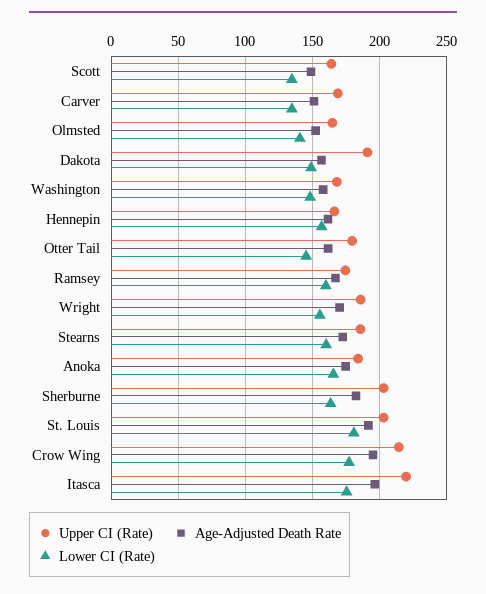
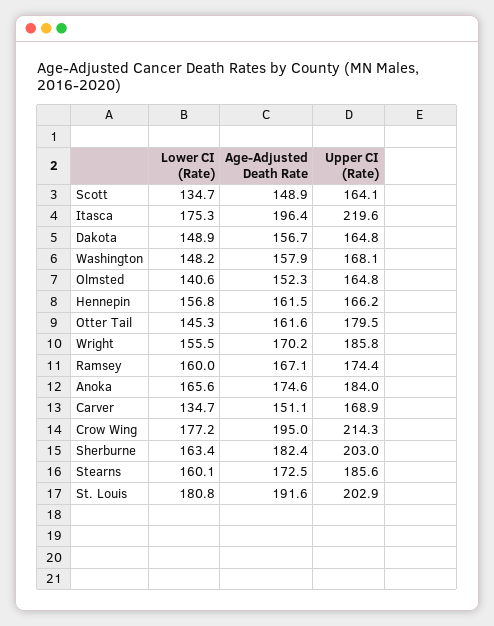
  {
    "Upper CI (Rate)": {
      "Scott": 164.1,
      "Carver": 168.9,
      "Olmsted": 164.8,
-     "Dakota": 190,
+     "Dakota": 164.8,
      "Washington": 168.1,
      "Hennepin": 166.2,
      "Otter Tail": 179.5,
      "Ramsey": 174.4,
      "Wright": 185.8,
      "Stearns": 185.6,
      "Anoka": 184,
      "Sherburne": 203,
      "St. Louis": 202.9,
      "Crow Wing": 214.3,
      "Itasca": 219.6
    },
    "Age-Adjusted Death Rate": {
      "Scott": 148.9,
      "Carver": 151.1,
      "Olmsted": 152.3,
      "Dakota": 156.7,
      "Washington": 157.9,
      "Hennepin": 161.5,
      "Otter Tail": 161.6,
      "Ramsey": 167.1,
      "Wright": 170.2,
      "Stearns": 172.5,
      "Anoka": 174.6,
      "Sherburne": 182.4,
      "St. Louis": 191.6,
      "Crow Wing": 195,
      "Itasca": 196.4
    },
    "Lower CI (Rate)": {
      "Scott": 134.7,
      "Carver": 134.7,
      "Olmsted": 140.6,
      "Dakota": 148.9,
      "Washington": 148.2,
      "Hennepin": 156.8,
      "Otter Tail": 145.3,
      "Ramsey": 160,
      "Wright": 155.5,
      "Stearns": 160.1,
      "Anoka": 165.6,
      "Sherburne": 163.4,
      "St. Louis": 180.8,
      "Crow Wing": 177.2,
      "Itasca": 175.3
    }
  }

